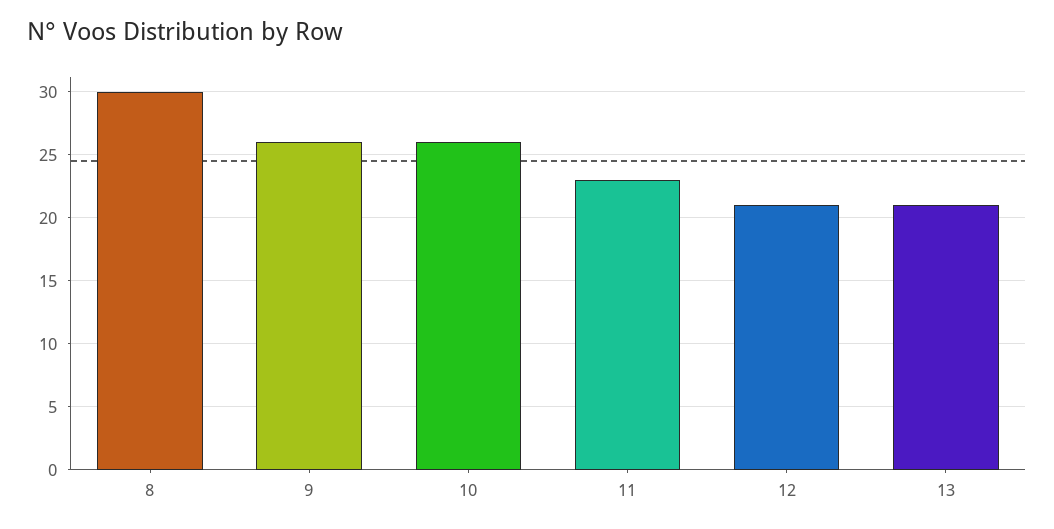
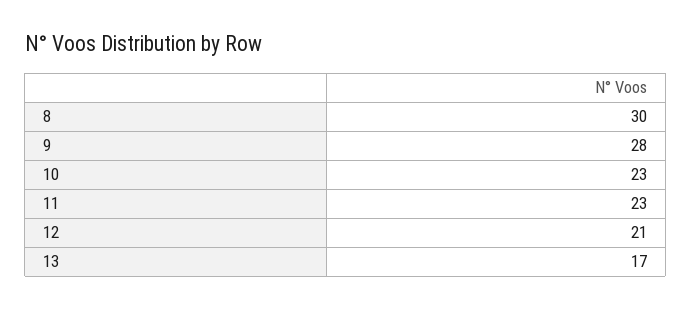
  {
    "8": 30,
-   "9": 26,
+   "9": 28,
-   "10": 26,
+   "10": 23,
    "11": 23,
    "12": 21,
-   "13": 21
+   "13": 17
  }

